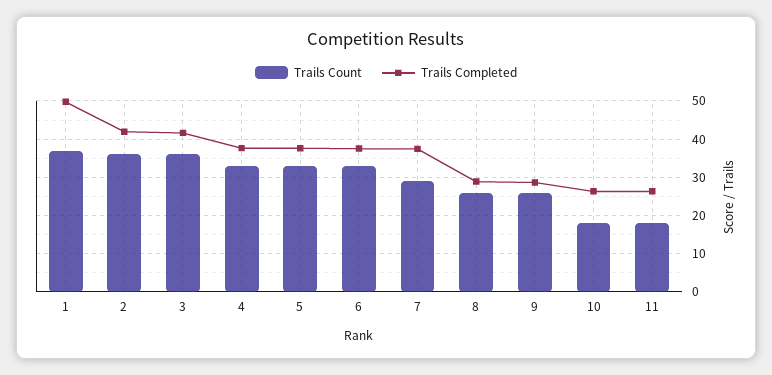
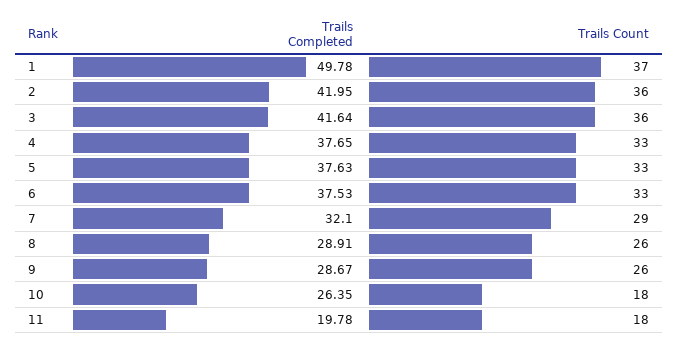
  {
    "Trails Count": {
      "1": 37,
      "2": 36,
      "3": 36,
      "4": 33,
      "5": 33,
      "6": 33,
      "7": 29,
      "8": 26,
      "9": 26,
      "10": 18,
      "11": 18
    },
    "Trails Completed": {
      "1": 49.78,
      "2": 41.95,
      "3": 41.64,
      "4": 37.65,
      "5": 37.63,
      "6": 37.53,
-     "7": 38,
+     "7": 32.1,
      "8": 28.91,
      "9": 28.67,
      "10": 26.35,
-     "11": 26
+     "11": 19.78
    }
  }

